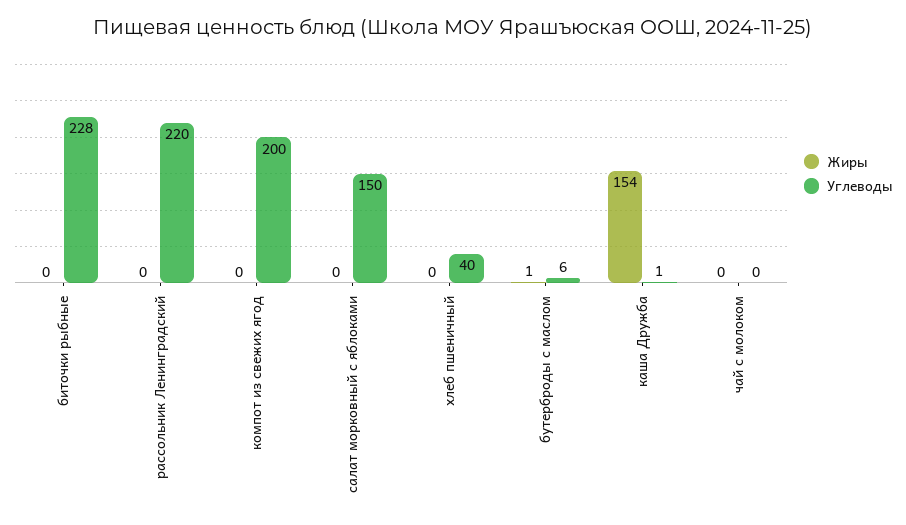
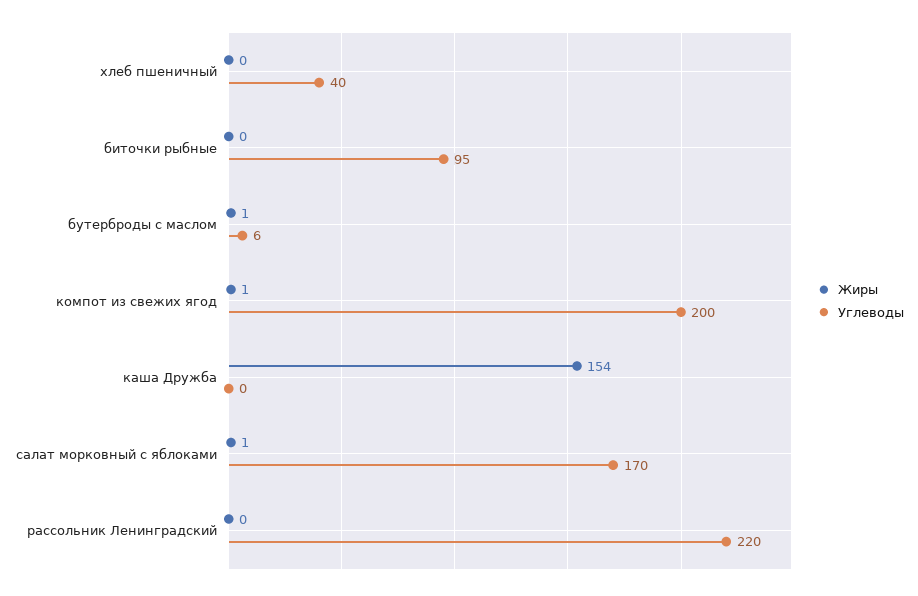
  {
    "Жиры": {
      "биточки рыбные": 0,
      "рассольник Ленинградский": 0,
-     "компот из свежих ягод": 0,
+     "компот из свежих ягод": 1,
-     "салат морковный с яблоками": 0,
+     "салат морковный с яблоками": 1,
      "хлеб пшеничный": 0,
      "бутерброды с маслом": 1,
-     "каша Дружба": 154,
+     "каша Дружба": 154
-     "чай с молоком": 0
    },
    "Углеводы": {
-     "биточки рыбные": 228,
+     "биточки рыбные": 95,
      "рассольник Ленинградский": 220,
      "компот из свежих ягод": 200,
-     "салат морковный с яблоками": 150,
+     "салат морковный с яблоками": 170,
      "хлеб пшеничный": 40,
      "бутерброды с маслом": 6,
-     "каша Дружба": 1,
+     "каша Дружба": 0
-     "чай с молоком": 0
    }
  }

